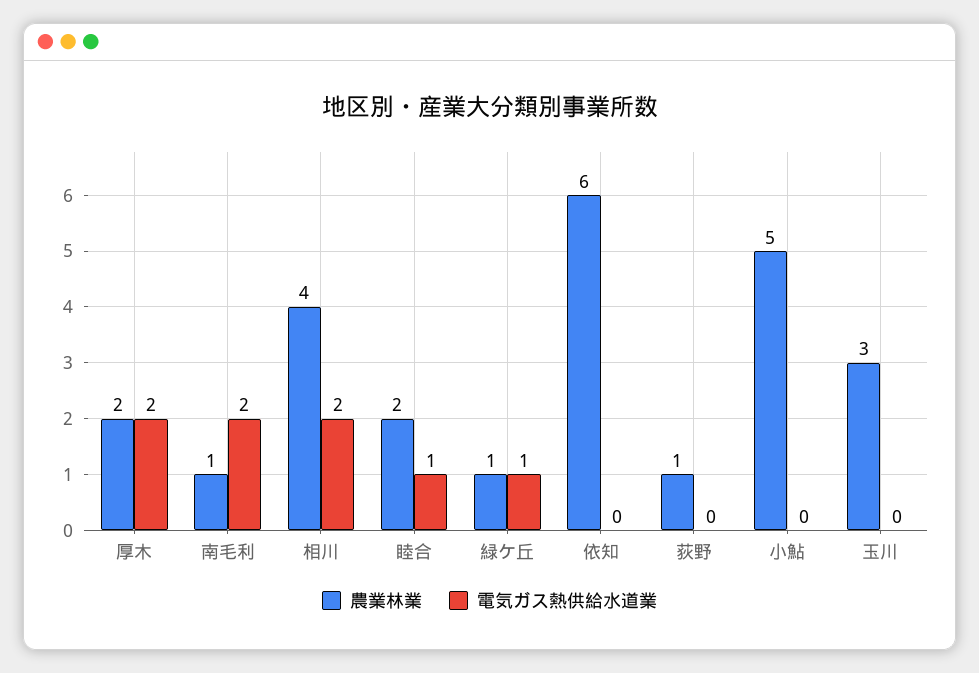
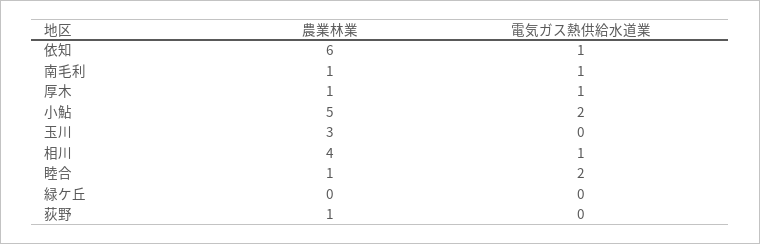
  {
    "農業林業": {
-     "厚木": 2,
+     "厚木": 1,
      "南毛利": 1,
      "相川": 4,
-     "睦合": 2,
+     "睦合": 1,
-     "緑ケ丘": 1,
+     "緑ケ丘": 0,
      "依知": 6,
      "荻野": 1,
      "小鮎": 5,
      "玉川": 3
    },
    "電気ガス熱供給水道業": {
-     "厚木": 2,
+     "厚木": 1,
-     "南毛利": 2,
+     "南毛利": 1,
-     "相川": 2,
+     "相川": 1,
-     "睦合": 1,
+     "睦合": 2,
-     "緑ケ丘": 1,
+     "緑ケ丘": 0,
-     "依知": 0,
+     "依知": 1,
      "荻野": 0,
-     "小鮎": 0,
+     "小鮎": 2,
      "玉川": 0
    }
  }

